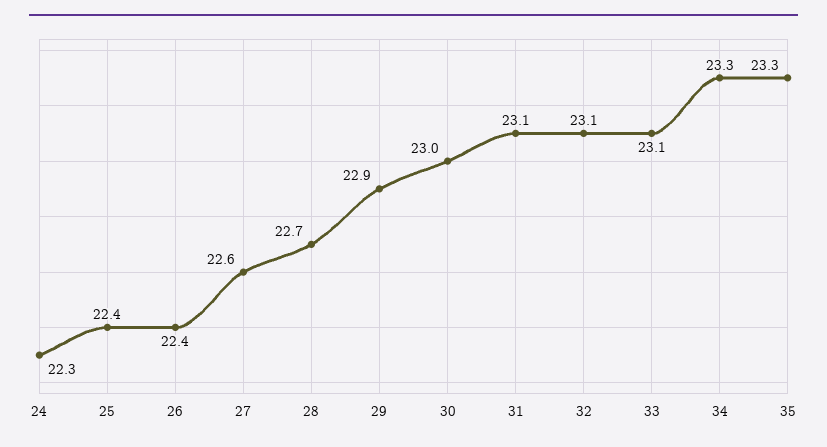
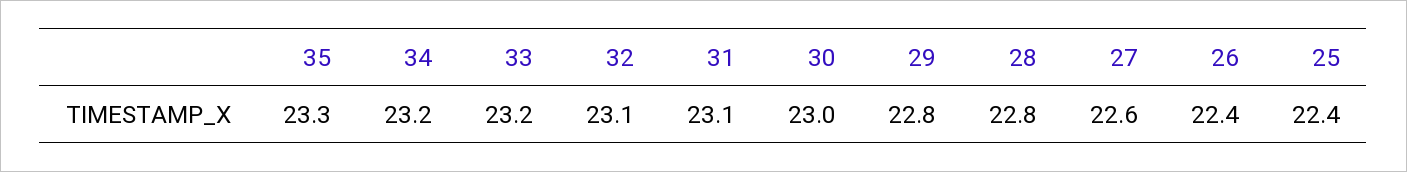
  {
-   "24": 22.3,
    "25": 22.4,
    "26": 22.4,
    "27": 22.6,
-   "28": 22.7,
+   "28": 22.8,
-   "29": 22.9,
+   "29": 22.8,
    "30": 23,
    "31": 23.1,
    "32": 23.1,
-   "33": 23.1,
+   "33": 23.2,
-   "34": 23.3,
+   "34": 23.2,
    "35": 23.3
  }

